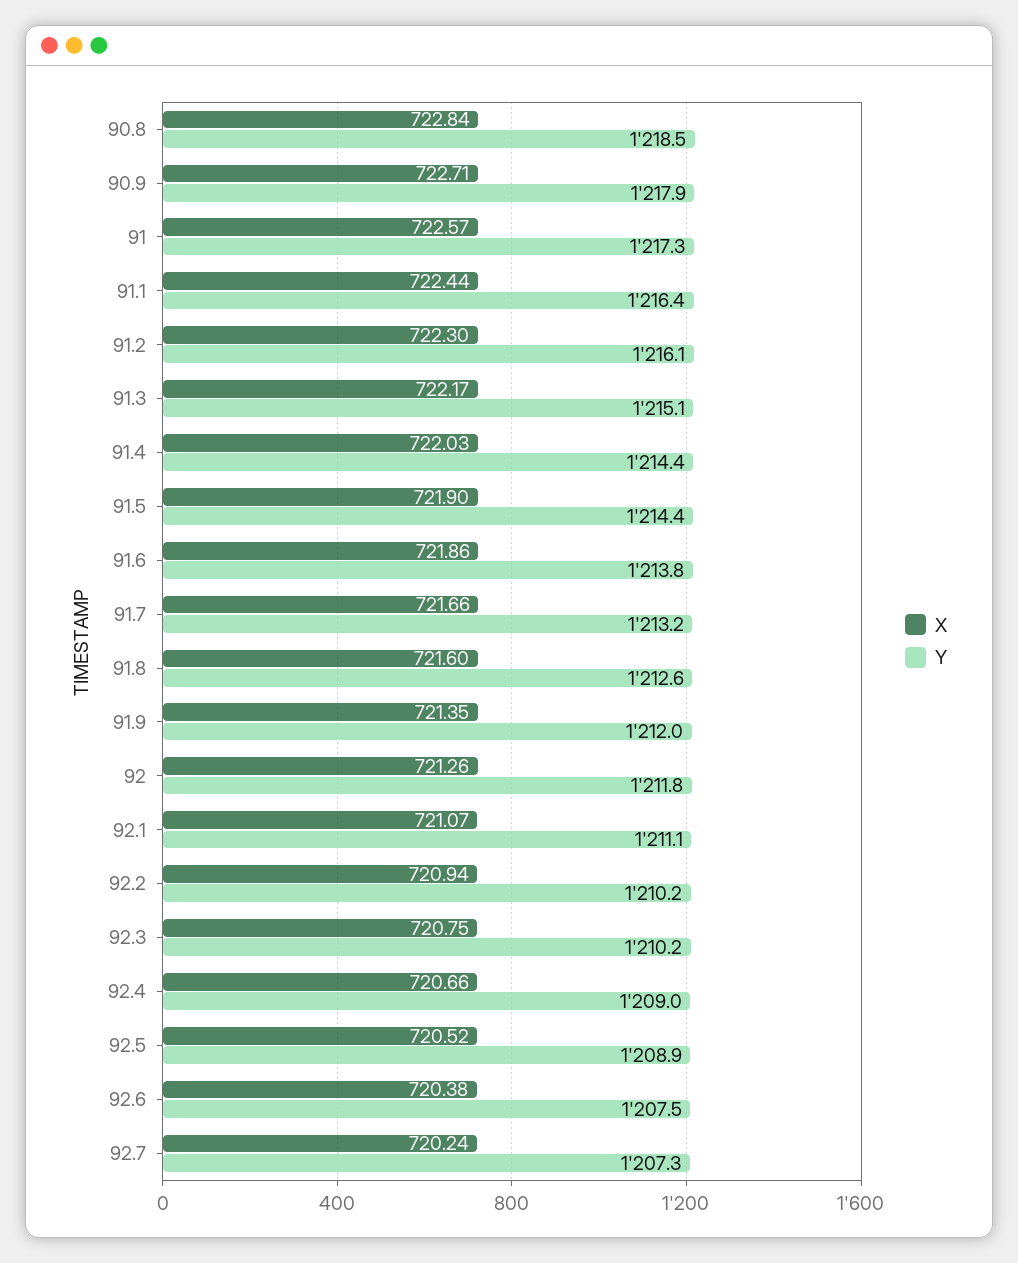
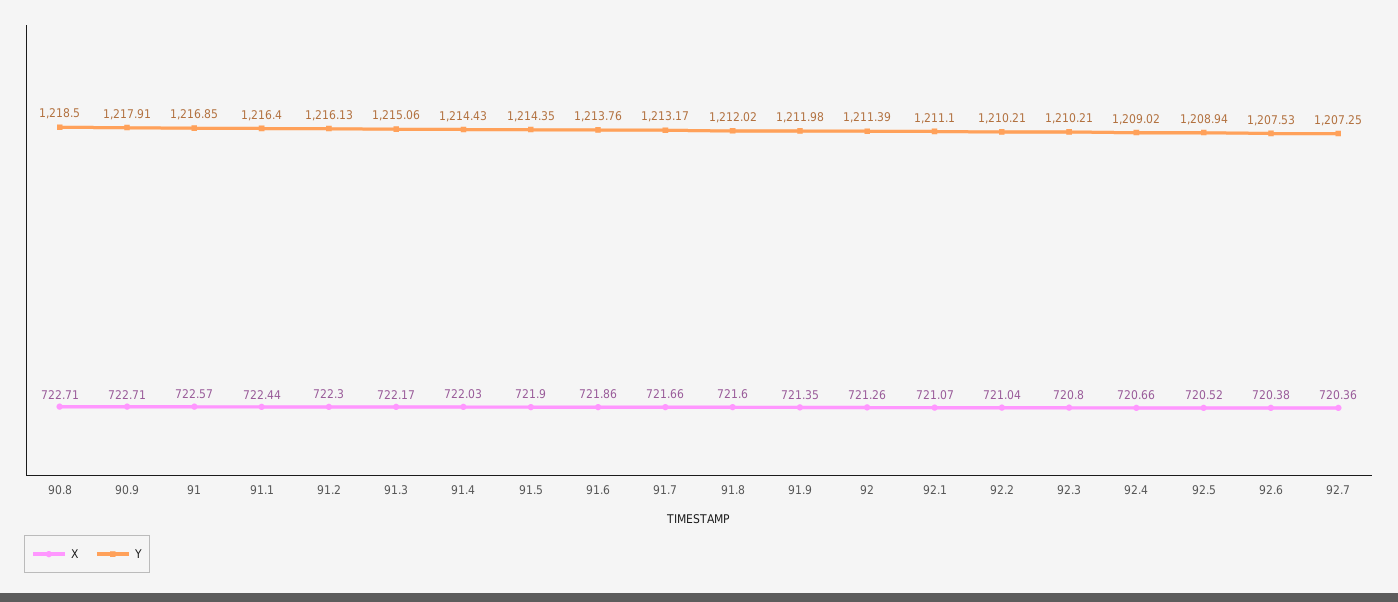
  {
    "X": {
-     "90.8": 722.84,
+     "90.8": 722.71,
      "90.9": 722.71,
      "91": 722.57,
      "91.1": 722.44,
      "91.2": 722.3,
      "91.3": 722.17,
      "91.4": 722.03,
      "91.5": 721.9,
      "91.6": 721.86,
      "91.7": 721.66,
      "91.8": 721.6,
      "91.9": 721.35,
      "92": 721.26,
      "92.1": 721.07,
-     "92.2": 720.94,
+     "92.2": 721.04,
-     "92.3": 720.75,
+     "92.3": 720.8,
      "92.4": 720.66,
      "92.5": 720.52,
      "92.6": 720.38,
-     "92.7": 720.24
+     "92.7": 720.36
    },
    "Y": {
      "90.8": 1218.5,
      "90.9": 1217.91,
-     "91": 1217.3,
+     "91": 1216.85,
      "91.1": 1216.4,
      "91.2": 1216.13,
      "91.3": 1215.06,
      "91.4": 1214.43,
      "91.5": 1214.35,
      "91.6": 1213.76,
      "91.7": 1213.17,
-     "91.8": 1212.6,
+     "91.8": 1212.02,
      "91.9": 1211.98,
-     "92": 1211.8,
+     "92": 1211.39,
      "92.1": 1211.1,
      "92.2": 1210.21,
      "92.3": 1210.21,
      "92.4": 1209.02,
      "92.5": 1208.94,
      "92.6": 1207.53,
      "92.7": 1207.25
    }
  }

